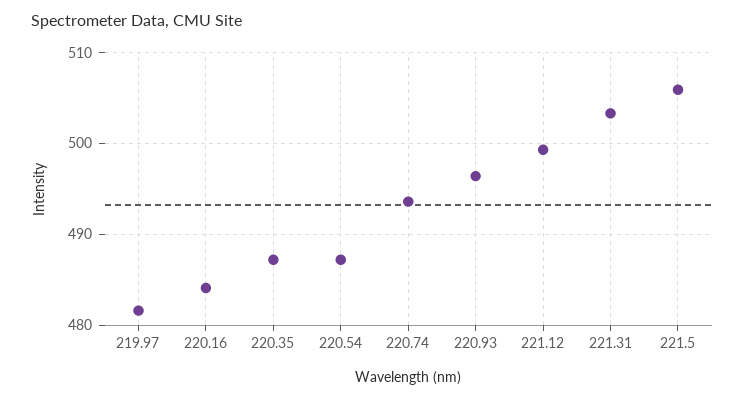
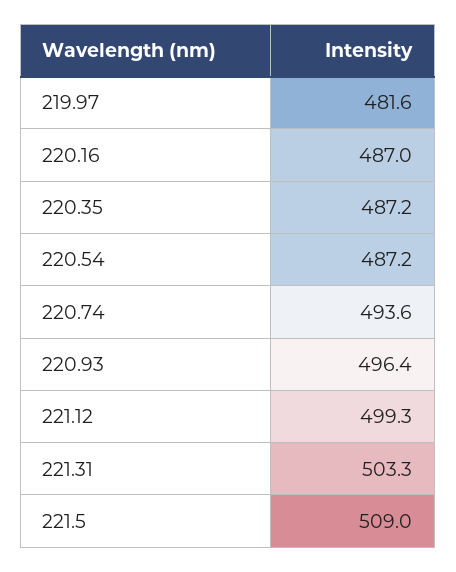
  {
    "219.97": 481.6,
-   "220.16": 484,
+   "220.16": 487,
    "220.35": 487.2,
    "220.54": 487.2,
    "220.74": 493.6,
    "220.93": 496.4,
    "221.12": 499.3,
    "221.31": 503.3,
-   "221.5": 506
+   "221.5": 509
  }

